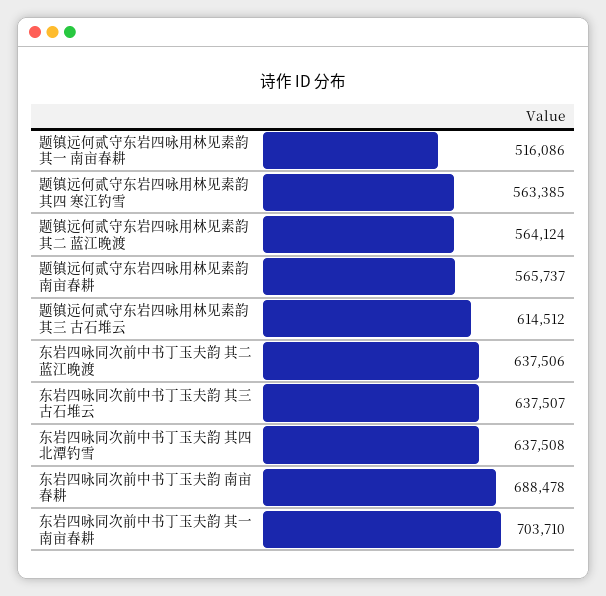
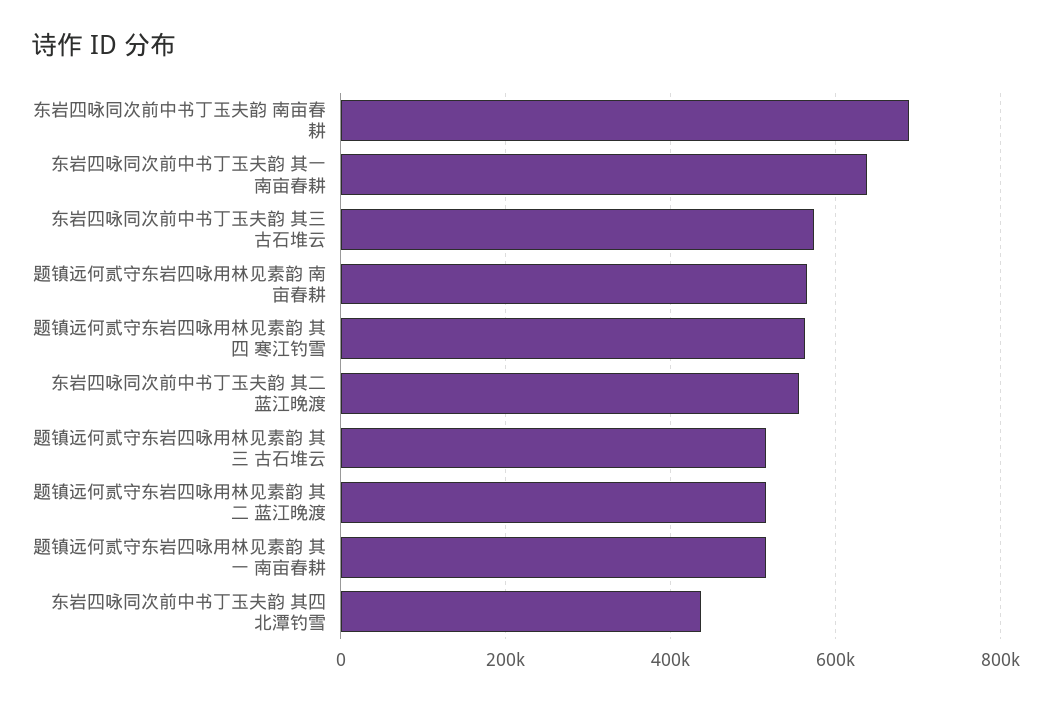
  {
    "题镇远何贰守东岩四咏用林见素韵 其一 南亩春耕": 516086,
    "题镇远何贰守东岩四咏用林见素韵 其四 寒江钓雪": 563385,
-   "题镇远何贰守东岩四咏用林见素韵 其二 蓝江晚渡": 564124,
+   "题镇远何贰守东岩四咏用林见素韵 其二 蓝江晚渡": 520000,
    "题镇远何贰守东岩四咏用林见素韵 南亩春耕": 565737,
-   "题镇远何贰守东岩四咏用林见素韵 其三 古石堆云": 614512,
+   "题镇远何贰守东岩四咏用林见素韵 其三 古石堆云": 520000,
-   "东岩四咏同次前中书丁玉夫韵 其二 蓝江晚渡": 637506,
+   "东岩四咏同次前中书丁玉夫韵 其二 蓝江晚渡": 560000,
-   "东岩四咏同次前中书丁玉夫韵 其三 古石堆云": 637507,
+   "东岩四咏同次前中书丁玉夫韵 其三 古石堆云": 580000,
-   "东岩四咏同次前中书丁玉夫韵 其四 北潭钓雪": 637508,
+   "东岩四咏同次前中书丁玉夫韵 其四 北潭钓雪": 440000,
    "东岩四咏同次前中书丁玉夫韵 南亩春耕": 688478,
-   "东岩四咏同次前中书丁玉夫韵 其一 南亩春耕": 703710
+   "东岩四咏同次前中书丁玉夫韵 其一 南亩春耕": 640000
  }

